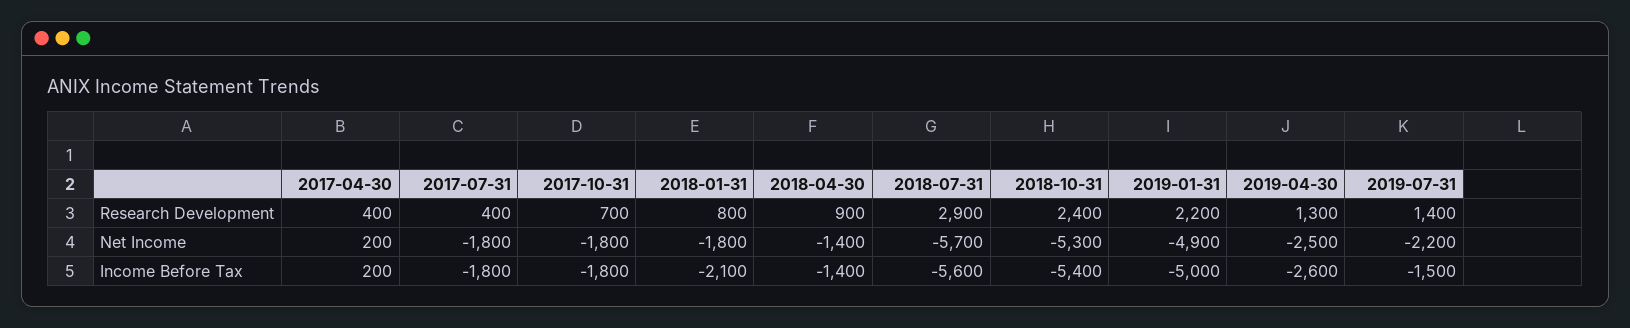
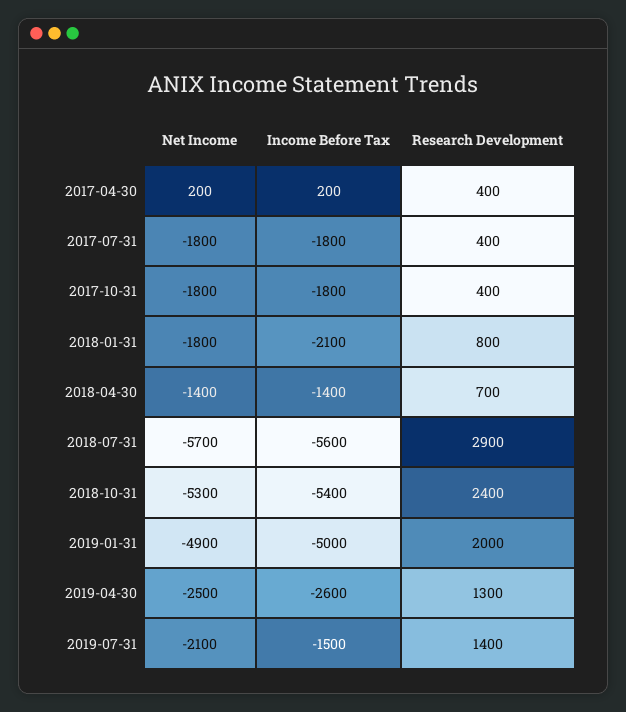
  {
    "2017-04-30": {
      "Research Development": 400,
      "Net Income": 200,
      "Income Before Tax": 200
    },
    "2017-07-31": {
      "Research Development": 400,
      "Net Income": -1800,
      "Income Before Tax": -1800
    },
    "2017-10-31": {
-     "Research Development": 700,
+     "Research Development": 400,
      "Net Income": -1800,
      "Income Before Tax": -1800
    },
    "2018-01-31": {
      "Research Development": 800,
      "Net Income": -1800,
      "Income Before Tax": -2100
    },
    "2018-04-30": {
-     "Research Development": 900,
+     "Research Development": 700,
      "Net Income": -1400,
      "Income Before Tax": -1400
    },
    "2018-07-31": {
      "Research Development": 2900,
      "Net Income": -5700,
      "Income Before Tax": -5600
    },
    "2018-10-31": {
      "Research Development": 2400,
      "Net Income": -5300,
      "Income Before Tax": -5400
    },
    "2019-01-31": {
-     "Research Development": 2200,
+     "Research Development": 2000,
      "Net Income": -4900,
      "Income Before Tax": -5000
    },
    "2019-04-30": {
      "Research Development": 1300,
      "Net Income": -2500,
      "Income Before Tax": -2600
    },
    "2019-07-31": {
      "Research Development": 1400,
-     "Net Income": -2200,
+     "Net Income": -2100,
      "Income Before Tax": -1500
    }
  }

